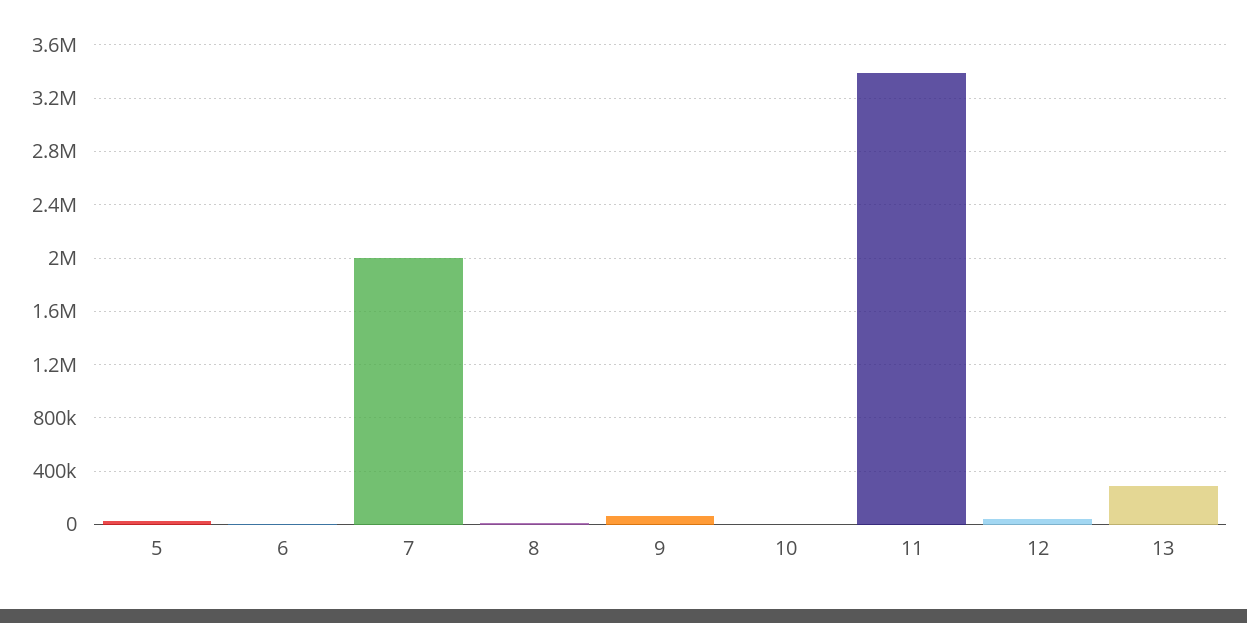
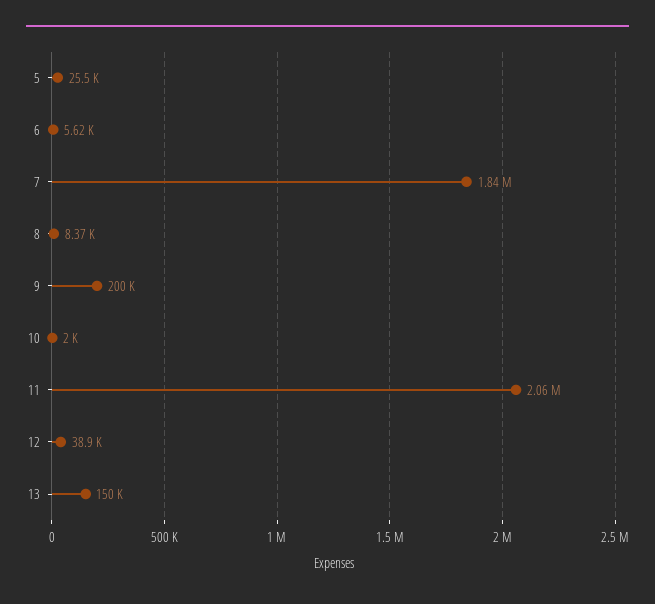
  {
    "5": 25500,
    "6": 5620,
-   "7": 2000000,
+   "7": 1840000,
    "8": 8370,
-   "9": 50000,
+   "9": 200000,
    "10": 2000,
-   "11": 3400000,
+   "11": 2060000,
    "12": 38900,
-   "13": 300000
+   "13": 150000
  }

